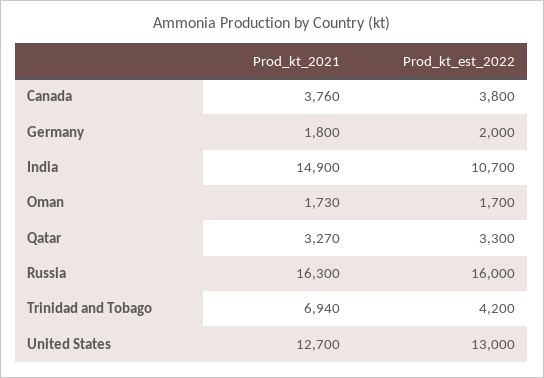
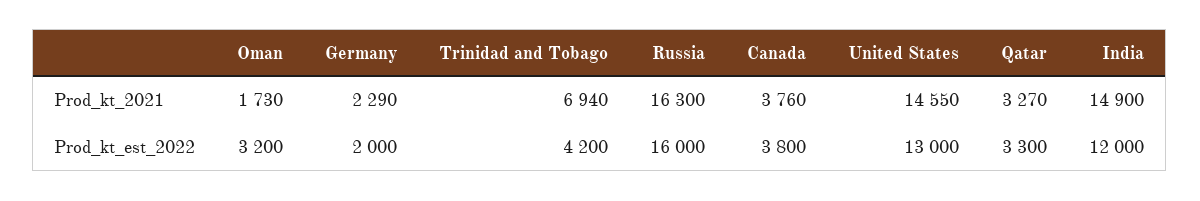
  {
    "Prod_kt_2021": {
      "Canada": 3760,
-     "Germany": 1800,
+     "Germany": 2290,
      "India": 14900,
      "Oman": 1730,
      "Qatar": 3270,
      "Russia": 16300,
      "Trinidad and Tobago": 6940,
-     "United States": 12700
+     "United States": 14550
    },
    "Prod_kt_est_2022": {
      "Canada": 3800,
      "Germany": 2000,
-     "India": 10700,
+     "India": 12000,
-     "Oman": 1700,
+     "Oman": 3200,
      "Qatar": 3300,
      "Russia": 16000,
      "Trinidad and Tobago": 4200,
      "United States": 13000
    }
  }

